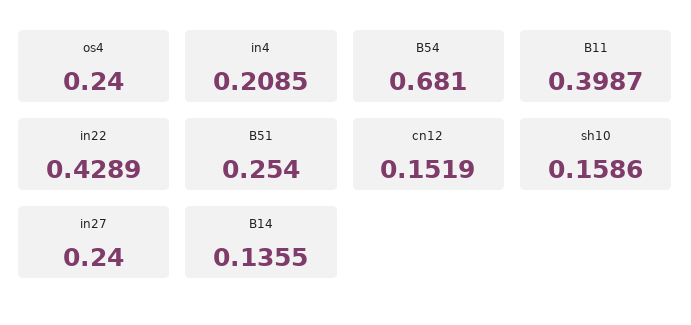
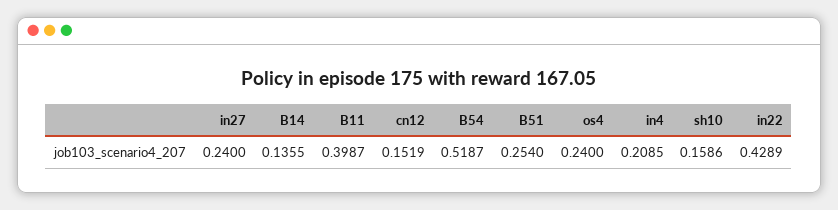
  {
    "os4": 0.24,
    "in4": 0.2085,
-   "B54": 0.681,
+   "B54": 0.5187,
    "B11": 0.3987,
    "in22": 0.4289,
    "B51": 0.254,
    "cn12": 0.1519,
    "sh10": 0.1586,
    "in27": 0.24,
    "B14": 0.1355
  }

